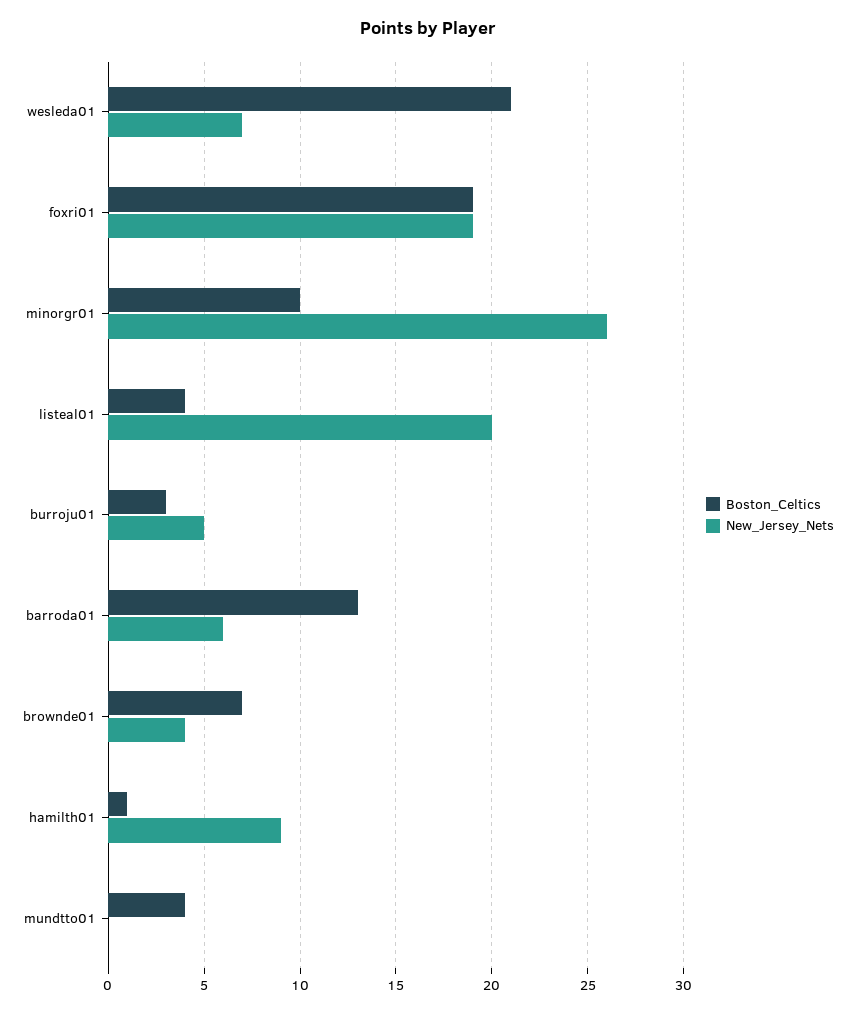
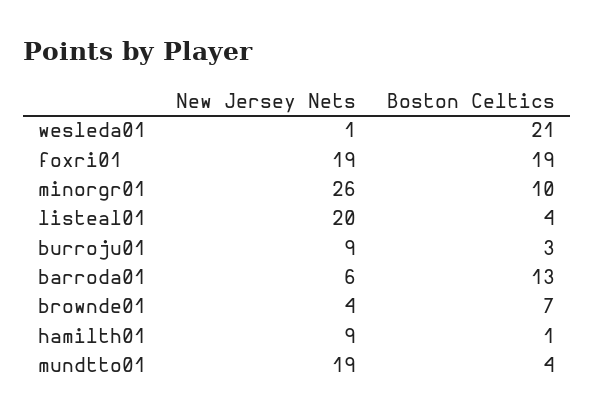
  {
    "Boston_Celtics": {
      "wesleda01": 21,
      "foxri01": 19,
      "minorgr01": 10,
      "listeal01": 4,
      "burroju01": 3,
      "barroda01": 13,
      "brownde01": 7,
      "hamilth01": 1,
      "mundtto01": 4
    },
    "New_Jersey_Nets": {
-     "wesleda01": 7,
+     "wesleda01": 1,
      "foxri01": 19,
      "minorgr01": 26,
      "listeal01": 20,
-     "burroju01": 5,
+     "burroju01": 9,
      "barroda01": 6,
      "brownde01": 4,
      "hamilth01": 9,
-     "mundtto01": 0
+     "mundtto01": 19
    }
  }

